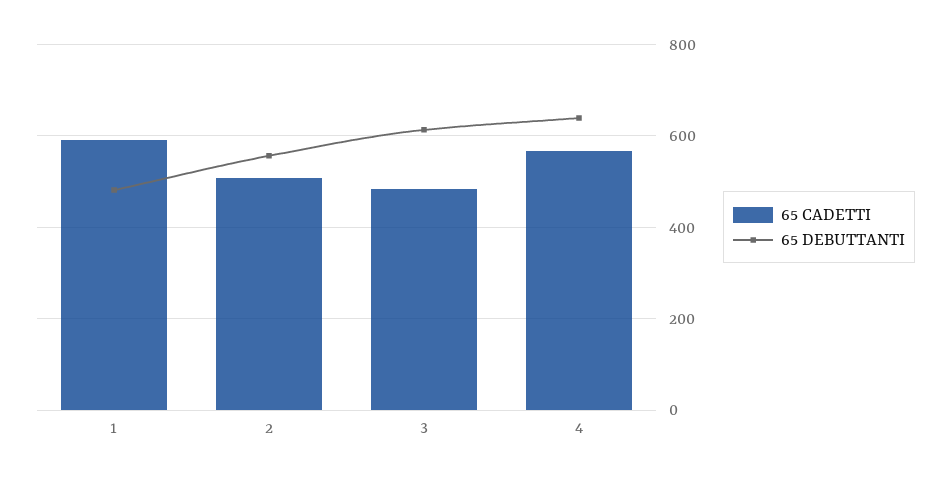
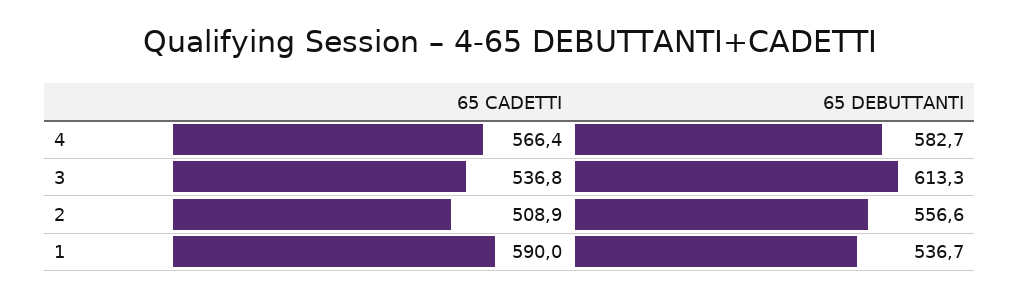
  {
    "65 CADETTI": {
      "1": 590,
      "2": 508.9,
-     "3": 480,
+     "3": 536.8,
      "4": 566.4
    },
    "65 DEBUTTANTI": {
-     "1": 480,
+     "1": 536.7,
      "2": 556.6,
      "3": 613.3,
-     "4": 640
+     "4": 582.7
    }
  }

